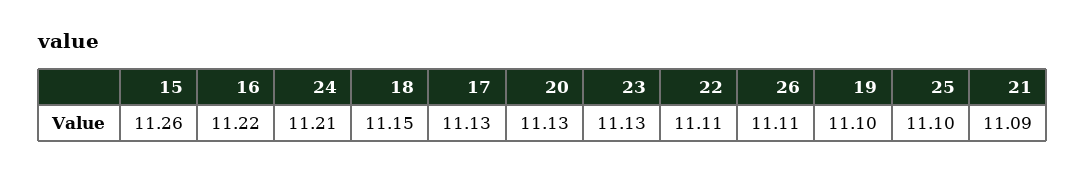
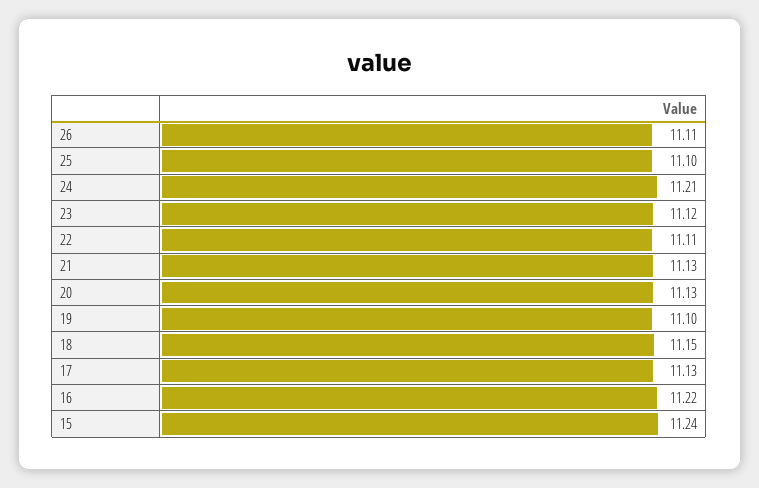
  {
-   "15": 11.26,
+   "15": 11.24,
    "16": 11.22,
    "24": 11.21,
    "18": 11.15,
    "17": 11.13,
    "20": 11.13,
-   "23": 11.13,
+   "23": 11.12,
    "22": 11.11,
    "26": 11.11,
    "19": 11.1,
    "25": 11.1,
-   "21": 11.09
+   "21": 11.13
  }

